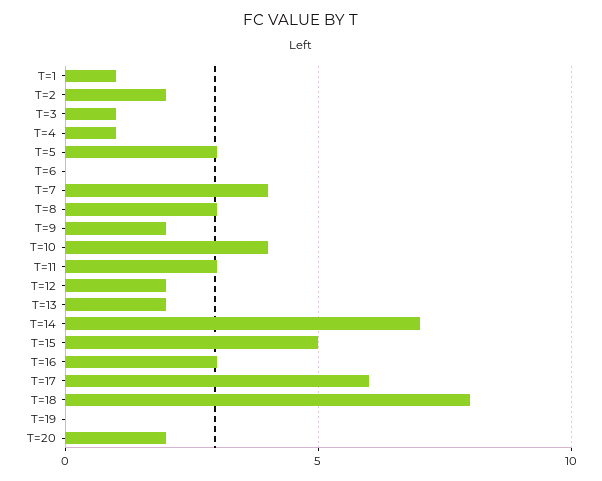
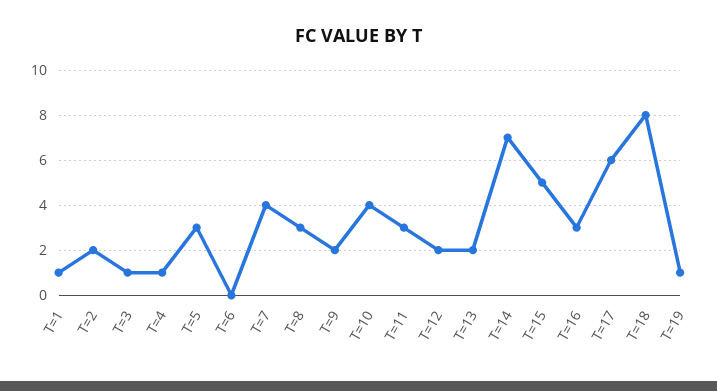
  {
    "T=1": 1,
    "T=2": 2,
    "T=3": 1,
    "T=4": 1,
    "T=5": 3,
    "T=6": 0,
    "T=7": 4,
    "T=8": 3,
    "T=9": 2,
    "T=10": 4,
    "T=11": 3,
    "T=12": 2,
    "T=13": 2,
    "T=14": 7,
    "T=15": 5,
    "T=16": 3,
    "T=17": 6,
    "T=18": 8,
-   "T=19": 0,
+   "T=19": 1
-   "T=20": 2
  }

